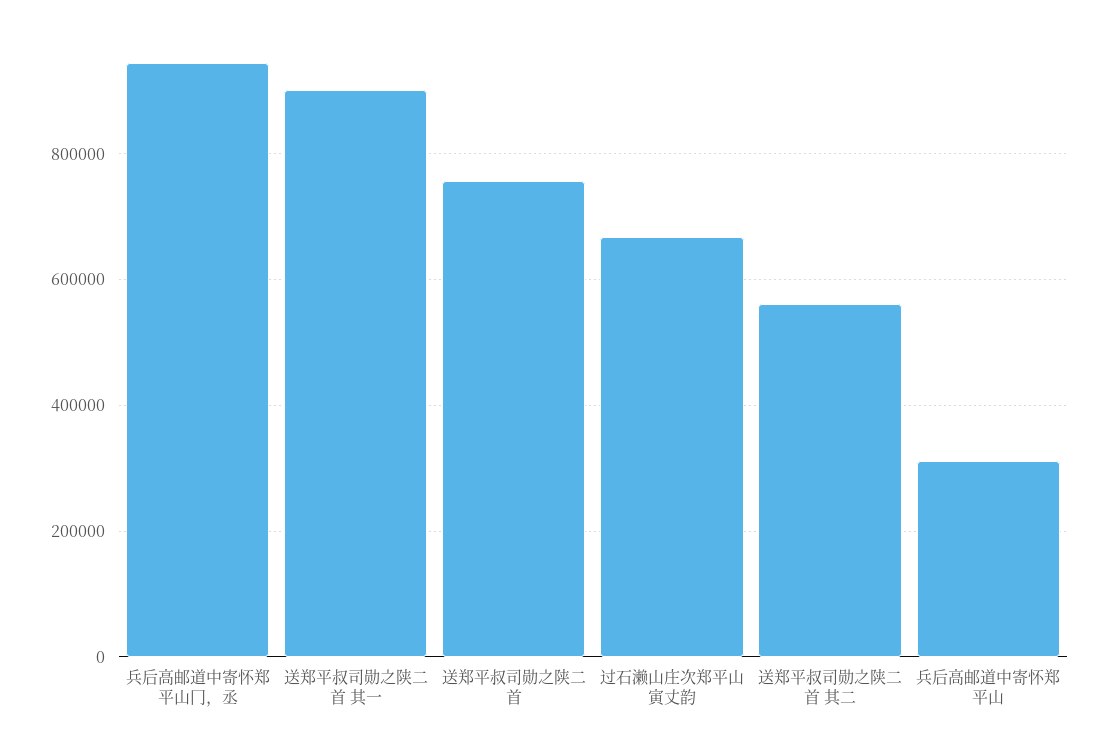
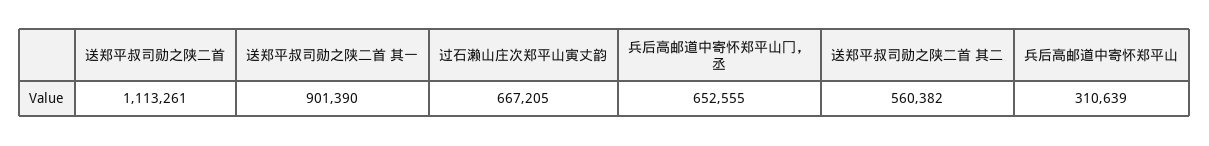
  {
-   "兵后高邮道中寄怀郑平山冂，丞": 940000,
+   "兵后高邮道中寄怀郑平山冂，丞": 652555,
    "送郑平叔司勋之陕二首 其一": 901390,
-   "送郑平叔司勋之陕二首": 760000,
+   "送郑平叔司勋之陕二首": 1113261,
    "过石濑山庄次郑平山寅丈韵": 667205,
    "送郑平叔司勋之陕二首 其二": 560382,
    "兵后高邮道中寄怀郑平山": 310639
  }

